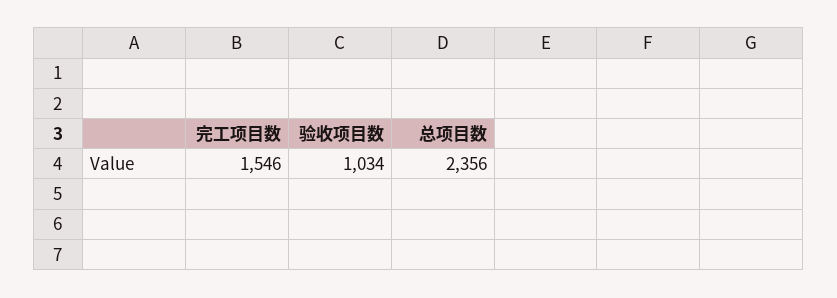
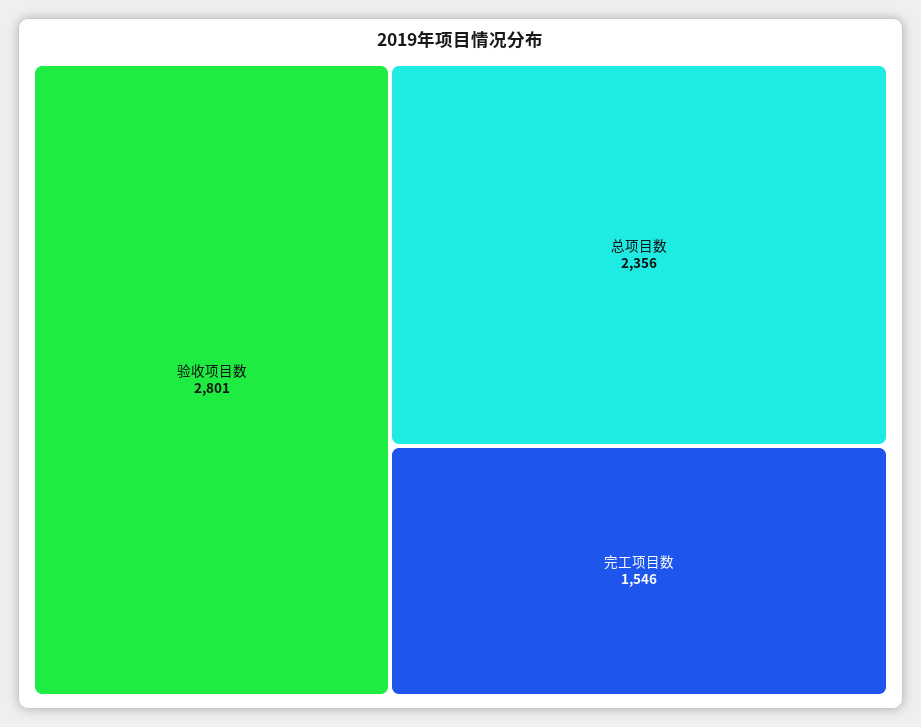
  {
    "完工项目数": 1546,
-   "验收项目数": 1034,
+   "验收项目数": 2801,
    "总项目数": 2356
  }

